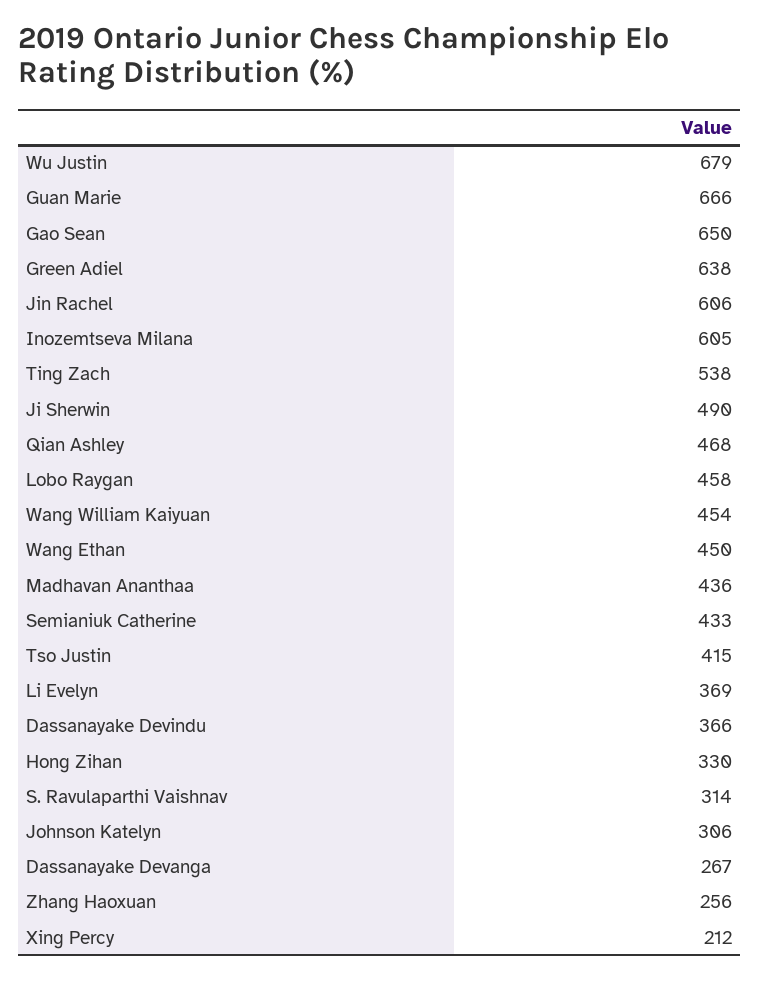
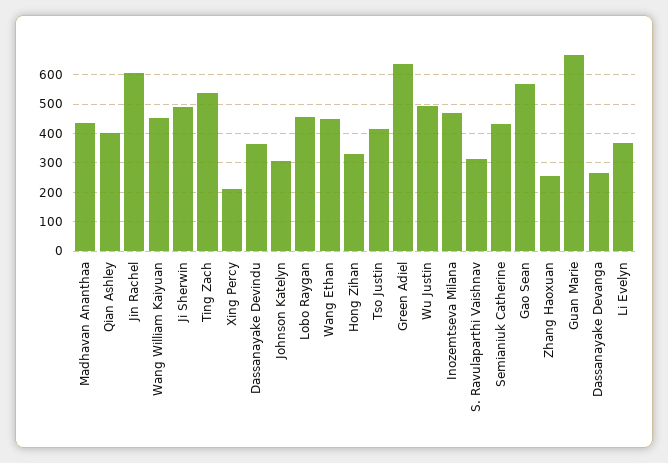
  {
-   "Wu Justin": 679,
+   "Wu Justin": 500,
    "Guan Marie": 666,
-   "Gao Sean": 650,
+   "Gao Sean": 575,
    "Green Adiel": 638,
    "Jin Rachel": 606,
-   "Inozemtseva Milana": 605,
+   "Inozemtseva Milana": 475,
    "Ting Zach": 538,
    "Ji Sherwin": 490,
-   "Qian Ashley": 468,
+   "Qian Ashley": 400,
    "Lobo Raygan": 458,
    "Wang William Kaiyuan": 454,
    "Wang Ethan": 450,
    "Madhavan Ananthaa": 436,
    "Semianiuk Catherine": 433,
    "Tso Justin": 415,
    "Li Evelyn": 369,
    "Dassanayake Devindu": 366,
    "Hong Zihan": 330,
    "S. Ravulaparthi Vaishnav": 314,
    "Johnson Katelyn": 306,
    "Dassanayake Devanga": 267,
    "Zhang Haoxuan": 256,
    "Xing Percy": 212
  }

